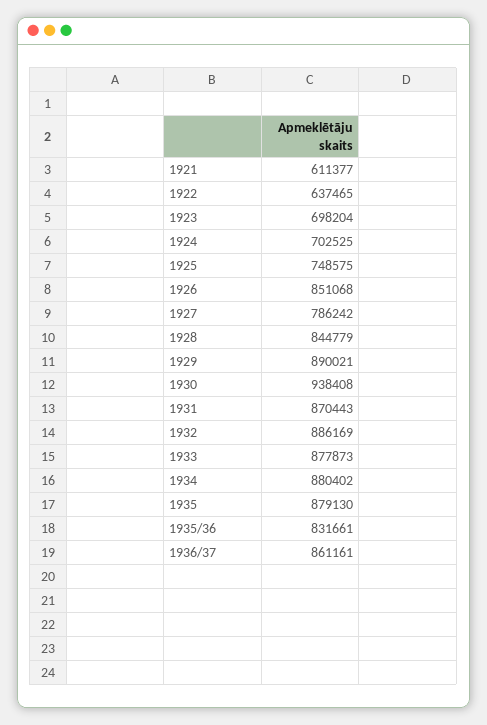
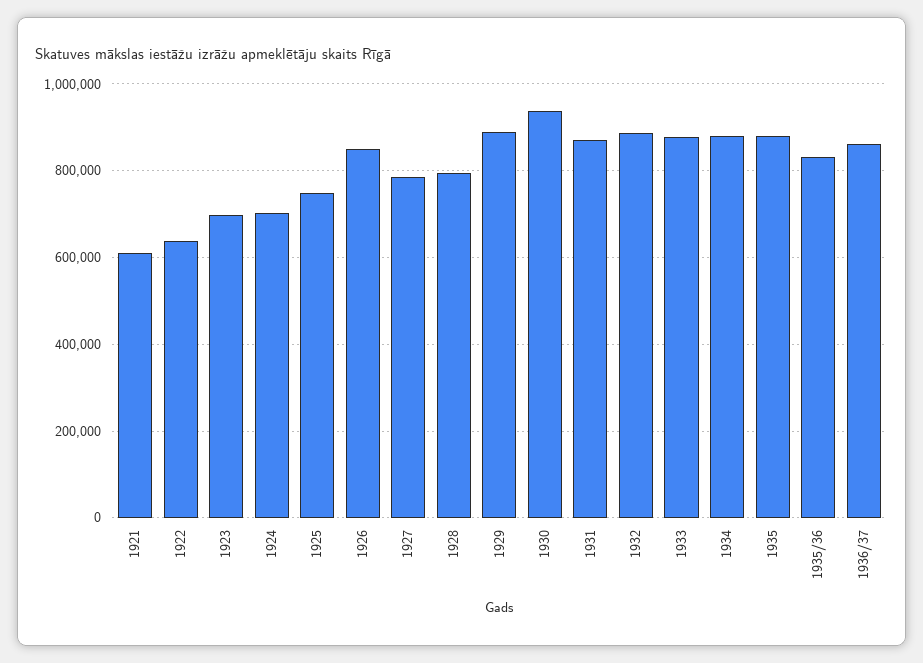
  {
    "1921": 611377,
    "1922": 637465,
    "1923": 698204,
    "1924": 702525,
    "1925": 748575,
    "1926": 851068,
    "1927": 786242,
-   "1928": 844779,
+   "1928": 800000,
    "1929": 890021,
    "1930": 938408,
    "1931": 870443,
    "1932": 886169,
    "1933": 877873,
    "1934": 880402,
    "1935": 879130,
    "1935/36": 831661,
    "1936/37": 861161
  }

